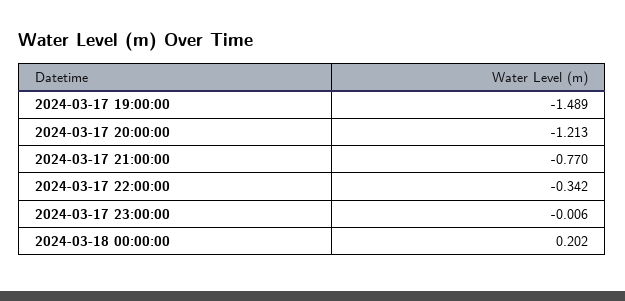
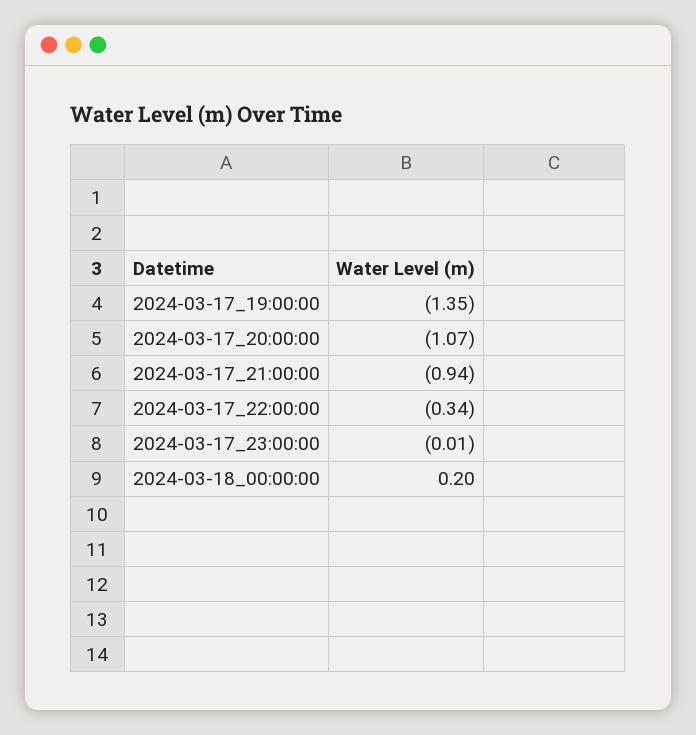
  {
-   "2024-03-17 19:00:00": -1.489,
+   "2024-03-17 19:00:00": -1.35,
-   "2024-03-17 20:00:00": -1.213,
+   "2024-03-17 20:00:00": -1.07,
-   "2024-03-17 21:00:00": -0.77,
+   "2024-03-17 21:00:00": -0.94,
    "2024-03-17 22:00:00": -0.342,
    "2024-03-17 23:00:00": -0.006,
    "2024-03-18 00:00:00": 0.202
  }

